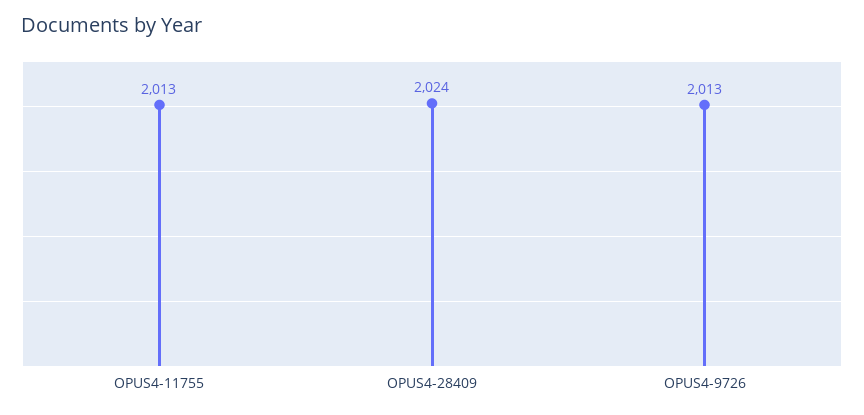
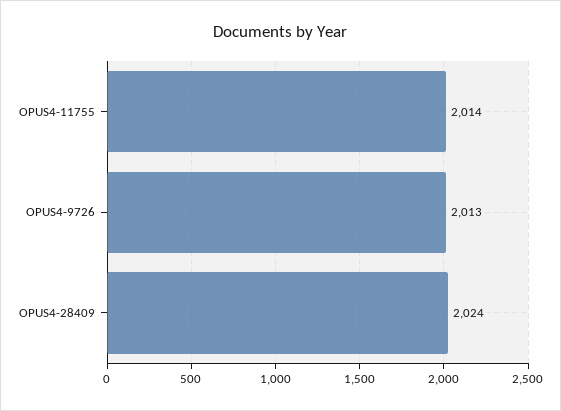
  {
-   "OPUS4-11755": 2013,
+   "OPUS4-11755": 2014,
    "OPUS4-28409": 2024,
    "OPUS4-9726": 2013
  }

